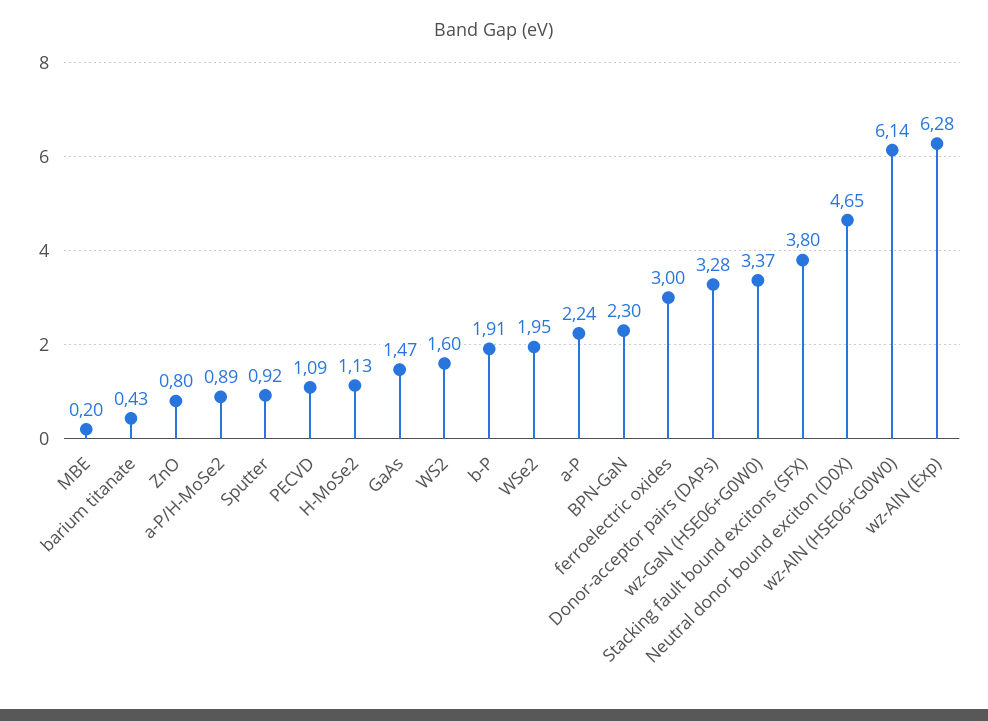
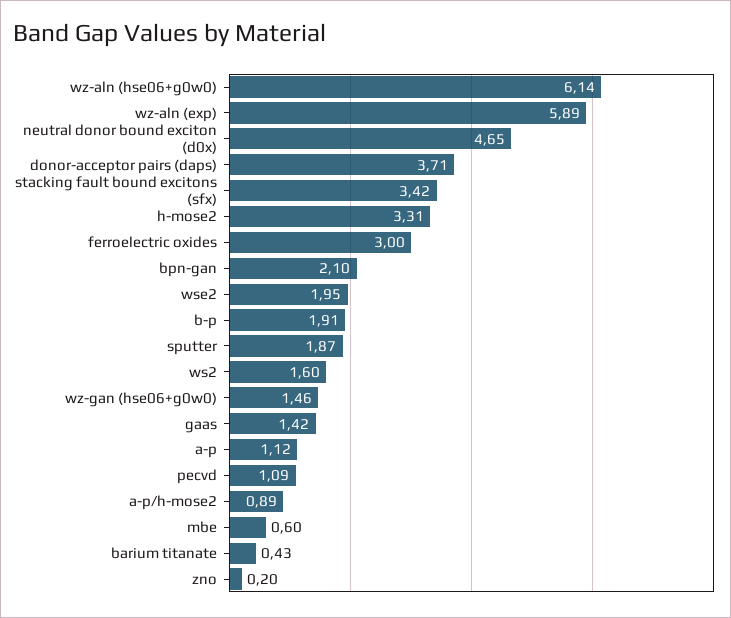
  {
-   "MBE": 0.2,
+   "MBE": 0.6,
    "barium titanate": 0.43,
-   "ZnO": 0.8,
+   "ZnO": 0.2,
    "a-P/H-MoSe2": 0.89,
-   "Sputter": 0.92,
+   "Sputter": 1.87,
    "PECVD": 1.09,
-   "H-MoSe2": 1.13,
+   "H-MoSe2": 3.31,
-   "GaAs": 1.47,
+   "GaAs": 1.42,
    "WS2": 1.6,
    "b-P": 1.91,
    "WSe2": 1.95,
-   "a-P": 2.24,
+   "a-P": 1.12,
-   "BPN-GaN": 2.3,
+   "BPN-GaN": 2.1,
    "ferroelectric oxides": 3,
-   "Donor-acceptor pairs (DAPs)": 3.28,
+   "Donor-acceptor pairs (DAPs)": 3.71,
-   "wz-GaN (HSE06+G0W0)": 3.37,
+   "wz-GaN (HSE06+G0W0)": 1.46,
-   "Stacking fault bound excitons (SFX)": 3.8,
+   "Stacking fault bound excitons (SFX)": 3.42,
    "Neutral donor bound exciton (D0X)": 4.65,
    "wz-AlN (HSE06+G0W0)": 6.14,
-   "wz-AlN (Exp)": 6.28
+   "wz-AlN (Exp)": 5.89
  }

